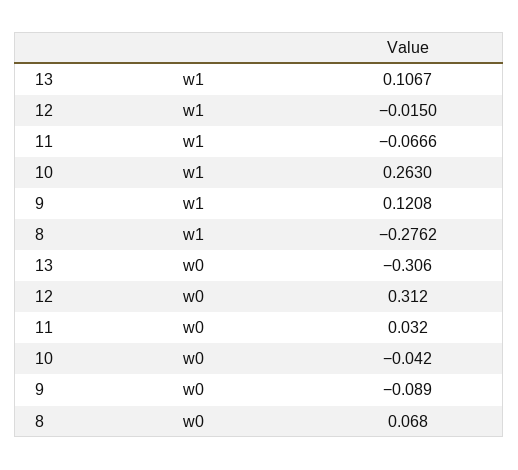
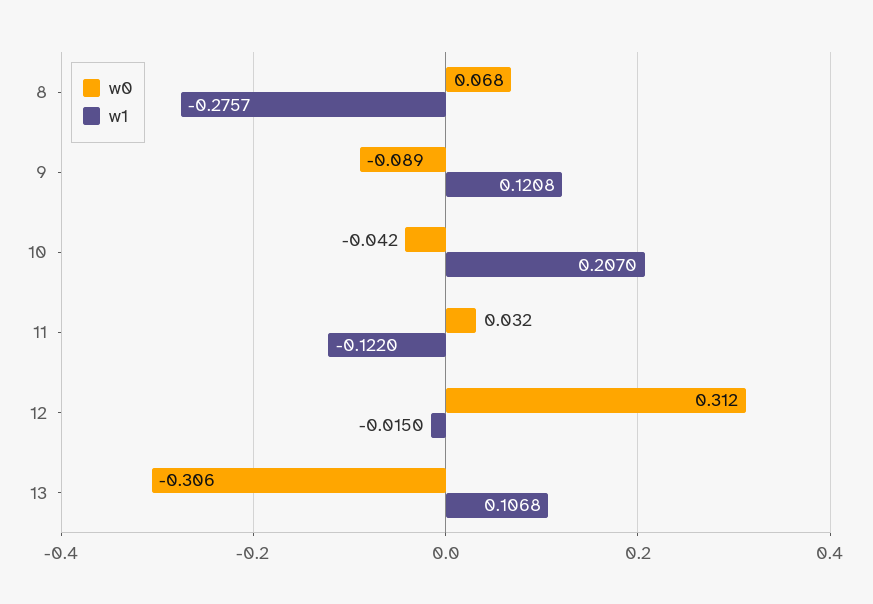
  {
    "w1": {
-     "13": 0.1067,
+     "13": 0.1068,
      "12": -0.015,
-     "11": -0.0666,
+     "11": -0.122,
-     "10": 0.263,
+     "10": 0.207,
      "9": 0.1208,
-     "8": -0.2762
+     "8": -0.2757
    },
    "w0": {
      "13": -0.306,
      "12": 0.312,
      "11": 0.032,
      "10": -0.042,
      "9": -0.089,
      "8": 0.068
    }
  }

